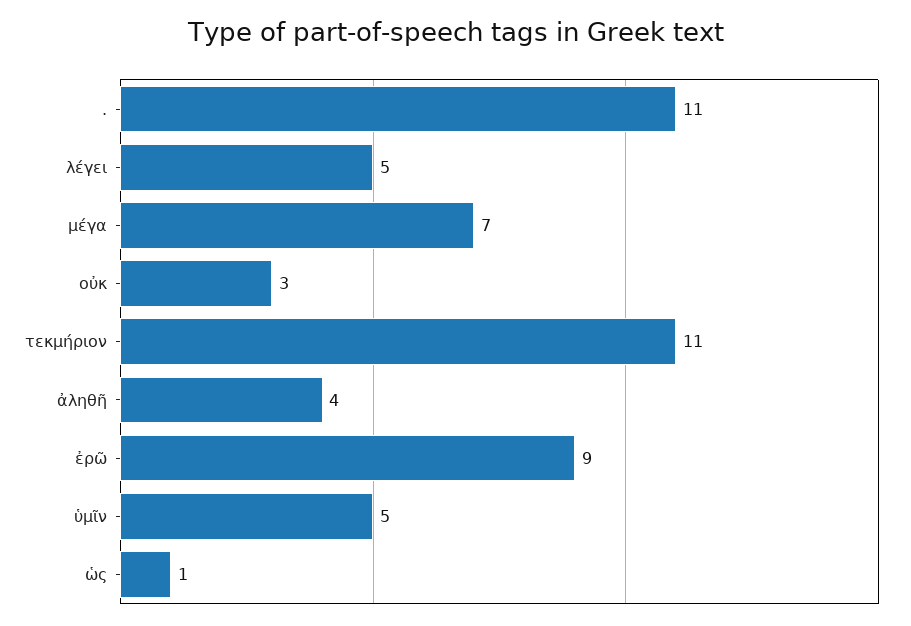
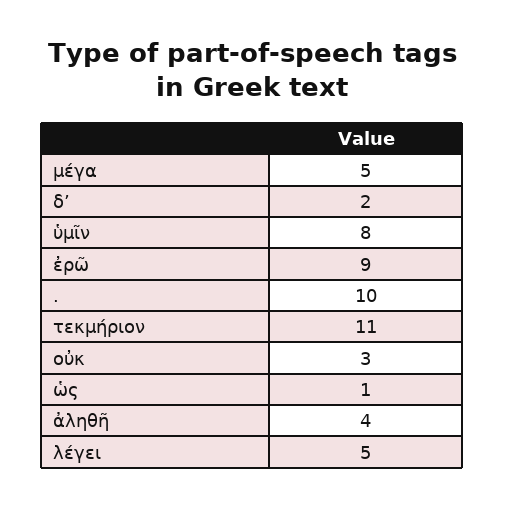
  {
-   ".": 11,
+   ".": 10,
    "λέγει": 5,
-   "μέγα": 7,
+   "μέγα": 5,
    "οὐκ": 3,
    "τεκμήριον": 11,
    "ἀληθῆ": 4,
    "ἐρῶ": 9,
-   "ὑμῖν": 5,
+   "ὑμῖν": 8,
-   "ὡς": 1
+   "ὡς": 1,
+   "δ’": 2
  }

